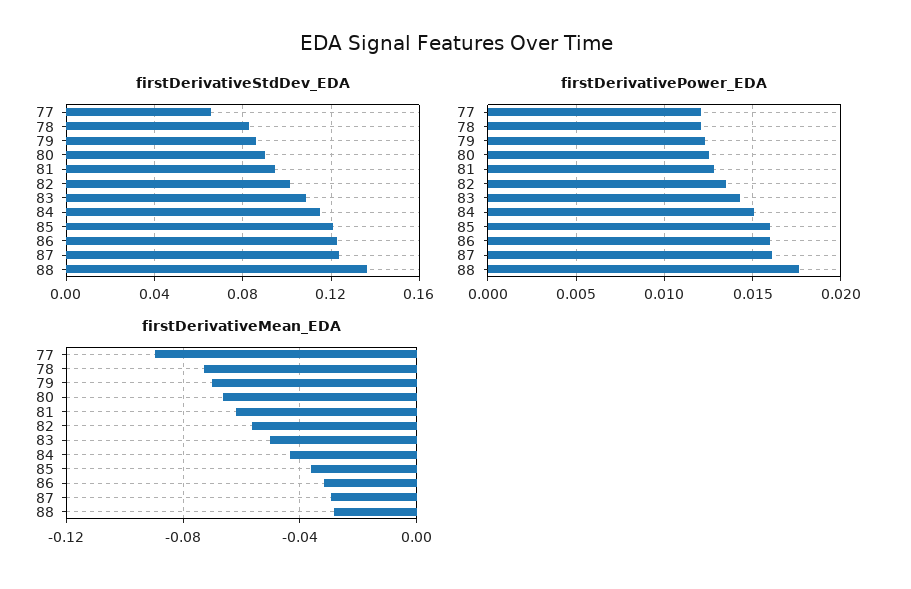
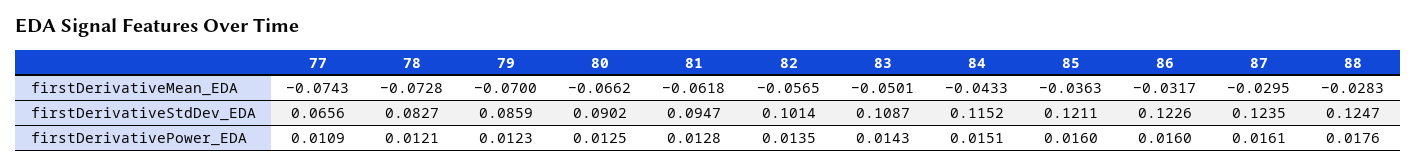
  {
    "firstDerivativeStdDev_EDA": {
      "77": 0.0656,
      "78": 0.0827,
      "79": 0.0859,
      "80": 0.0902,
      "81": 0.0947,
      "82": 0.1014,
      "83": 0.1087,
      "84": 0.1152,
      "85": 0.1211,
      "86": 0.1226,
      "87": 0.1235,
-     "88": 0.135
+     "88": 0.1247
    },
    "firstDerivativePower_EDA": {
-     "77": 0.012,
+     "77": 0.0109,
      "78": 0.0121,
      "79": 0.0123,
      "80": 0.0125,
      "81": 0.0128,
      "82": 0.0135,
      "83": 0.0143,
      "84": 0.0151,
      "85": 0.016,
      "86": 0.016,
      "87": 0.0161,
      "88": 0.0176
    },
    "firstDerivativeMean_EDA": {
-     "77": -0.09,
+     "77": -0.0743,
      "78": -0.0728,
      "79": -0.07,
      "80": -0.0662,
      "81": -0.0618,
      "82": -0.0565,
      "83": -0.0501,
      "84": -0.0433,
      "85": -0.0363,
      "86": -0.0317,
      "87": -0.0295,
      "88": -0.0283
    }
  }

